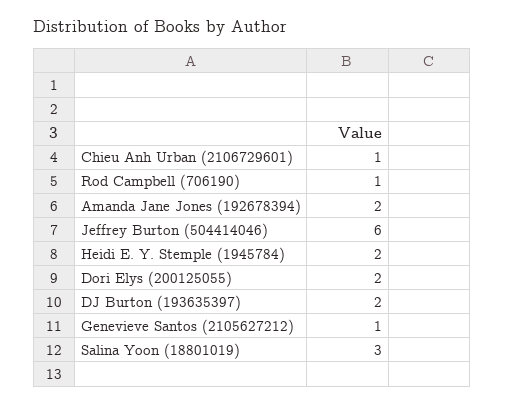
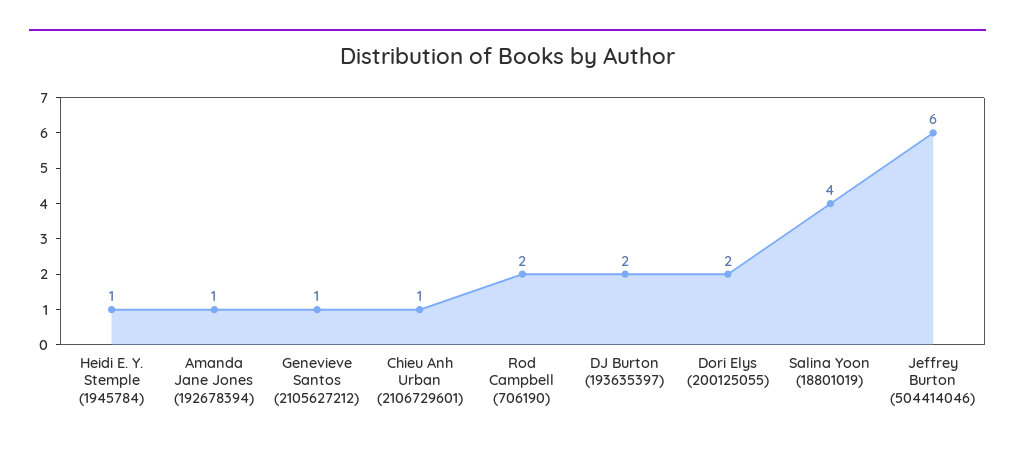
  {
    "Chieu Anh Urban (2106729601)": 1,
-   "Rod Campbell (706190)": 1,
+   "Rod Campbell (706190)": 2,
-   "Amanda Jane Jones (192678394)": 2,
+   "Amanda Jane Jones (192678394)": 1,
    "Jeffrey Burton (504414046)": 6,
-   "Heidi E. Y. Stemple (1945784)": 2,
+   "Heidi E. Y. Stemple (1945784)": 1,
    "Dori Elys (200125055)": 2,
    "DJ Burton (193635397)": 2,
    "Genevieve Santos (2105627212)": 1,
-   "Salina Yoon (18801019)": 3
+   "Salina Yoon (18801019)": 4
  }

